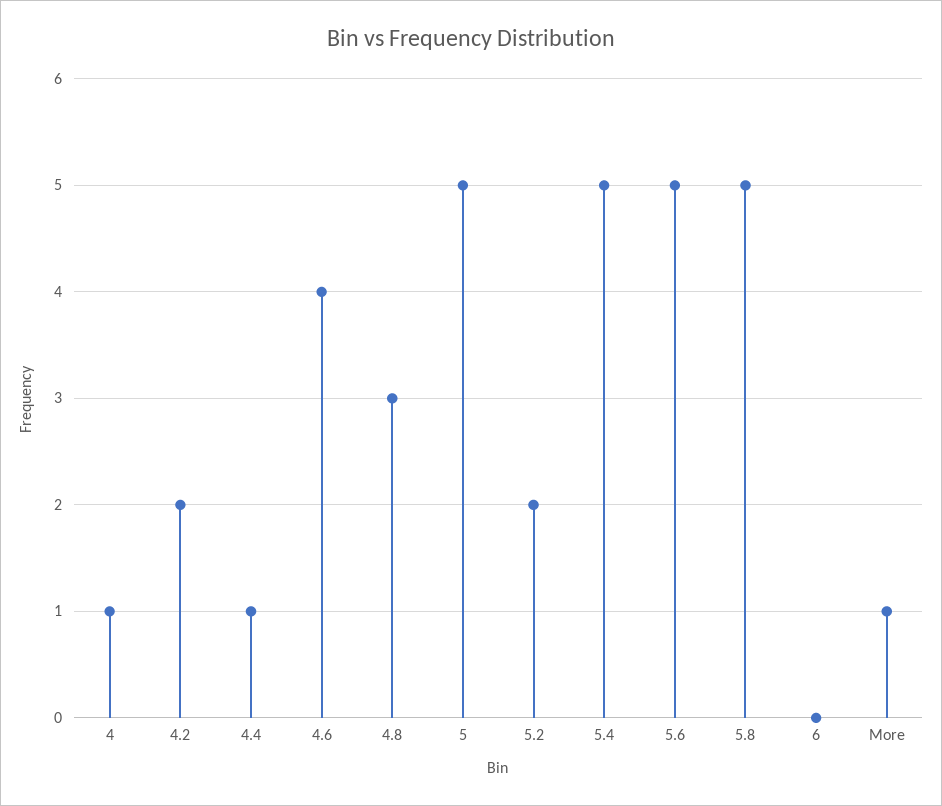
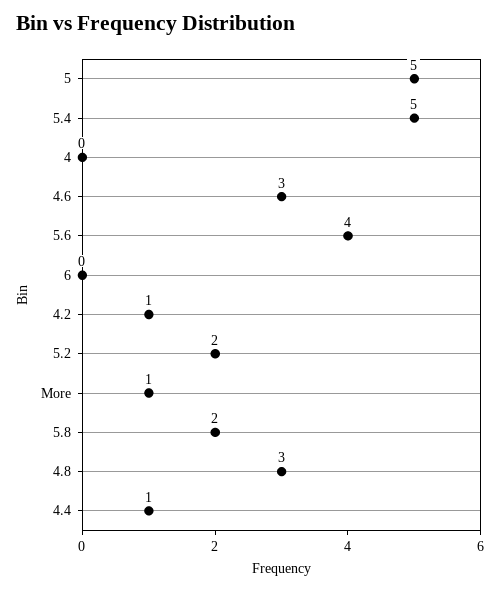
  {
-   "4": 1,
+   "4": 0,
-   "4.2": 2,
+   "4.2": 1,
    "4.4": 1,
-   "4.6": 4,
+   "4.6": 3,
    "4.8": 3,
    "5": 5,
    "5.2": 2,
    "5.4": 5,
-   "5.6": 5,
+   "5.6": 4,
-   "5.8": 5,
+   "5.8": 2,
    "6": 0,
    "More": 1
  }

